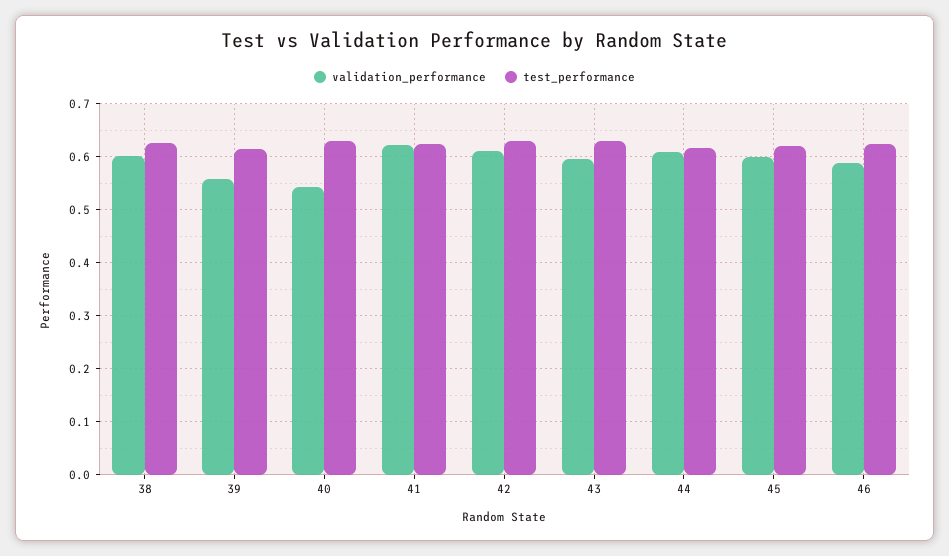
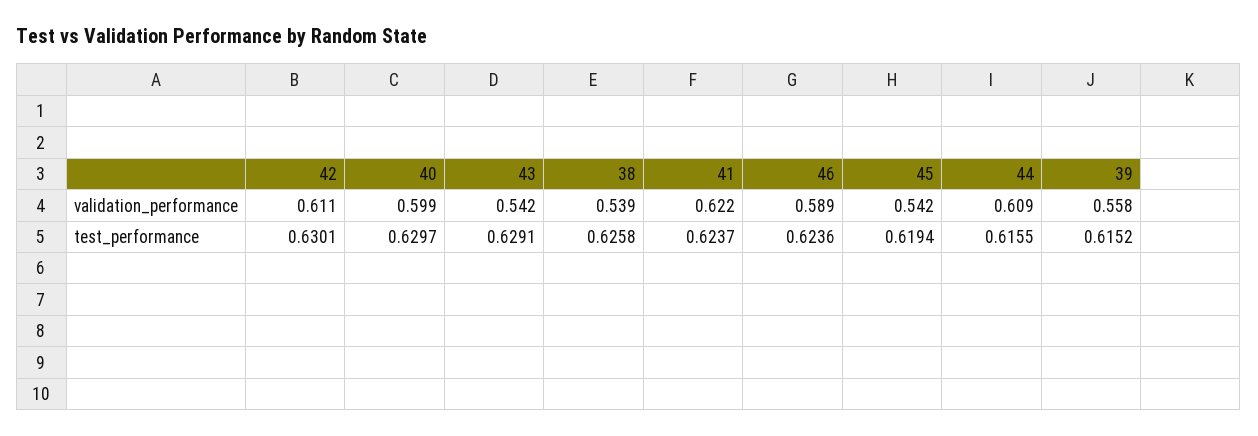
  {
    "validation_performance": {
-     "38": 0.6,
+     "38": 0.539,
      "39": 0.558,
-     "40": 0.54,
+     "40": 0.599,
      "41": 0.622,
      "42": 0.611,
-     "43": 0.6,
+     "43": 0.542,
      "44": 0.609,
-     "45": 0.6,
+     "45": 0.542,
      "46": 0.589
    },
    "test_performance": {
      "38": 0.6258,
      "39": 0.6152,
      "40": 0.6297,
      "41": 0.6237,
      "42": 0.6301,
      "43": 0.6291,
      "44": 0.6155,
      "45": 0.6194,
      "46": 0.6236
    }
  }

